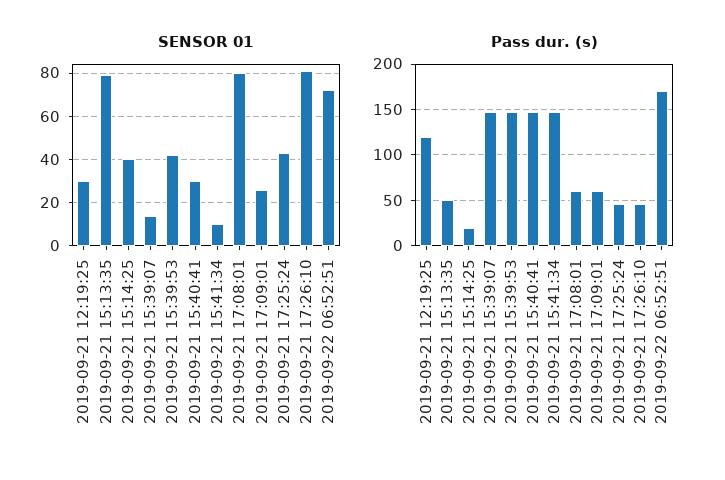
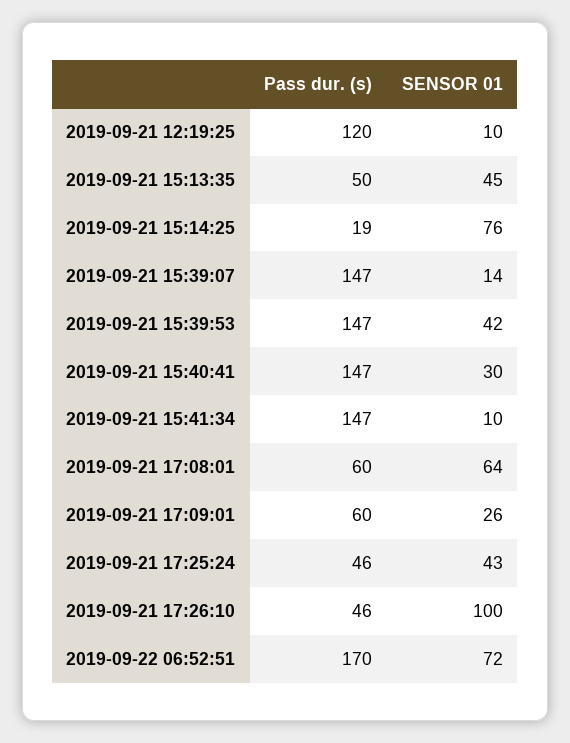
  {
    "SENSOR 01": {
-     "2019-09-21 12:19:25": 30,
+     "2019-09-21 12:19:25": 10,
-     "2019-09-21 15:13:35": 80,
+     "2019-09-21 15:13:35": 45,
-     "2019-09-21 15:14:25": 40,
+     "2019-09-21 15:14:25": 76,
      "2019-09-21 15:39:07": 14,
      "2019-09-21 15:39:53": 42,
      "2019-09-21 15:40:41": 30,
      "2019-09-21 15:41:34": 10,
-     "2019-09-21 17:08:01": 80,
+     "2019-09-21 17:08:01": 64,
      "2019-09-21 17:09:01": 26,
      "2019-09-21 17:25:24": 43,
-     "2019-09-21 17:26:10": 80,
+     "2019-09-21 17:26:10": 100,
      "2019-09-22 06:52:51": 72
    },
    "Pass dur. (s)": {
      "2019-09-21 12:19:25": 120,
      "2019-09-21 15:13:35": 50,
      "2019-09-21 15:14:25": 19,
      "2019-09-21 15:39:07": 147,
      "2019-09-21 15:39:53": 147,
      "2019-09-21 15:40:41": 147,
      "2019-09-21 15:41:34": 147,
      "2019-09-21 17:08:01": 60,
      "2019-09-21 17:09:01": 60,
      "2019-09-21 17:25:24": 46,
      "2019-09-21 17:26:10": 46,
      "2019-09-22 06:52:51": 170
    }
  }

